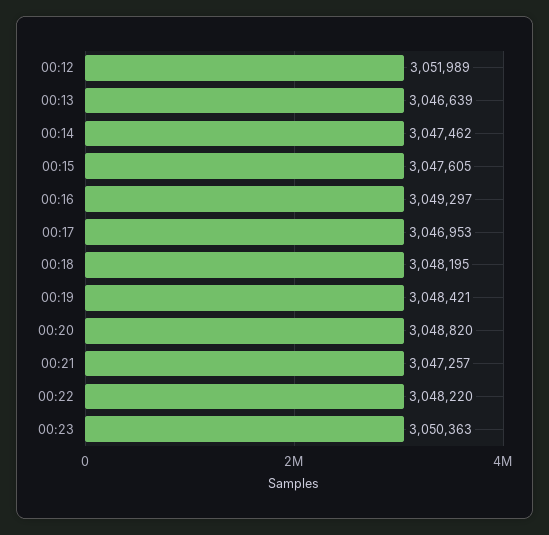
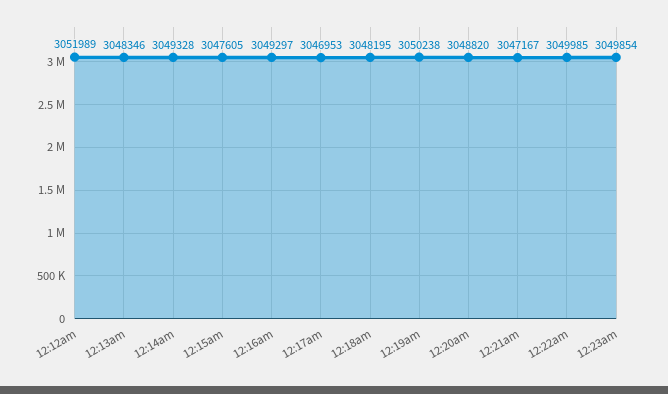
  {
    "00:12": 3051989,
-   "00:13": 3046639,
+   "00:13": 3048346,
-   "00:14": 3047462,
+   "00:14": 3049328,
    "00:15": 3047605,
    "00:16": 3049297,
    "00:17": 3046953,
    "00:18": 3048195,
-   "00:19": 3048421,
+   "00:19": 3050238,
    "00:20": 3048820,
-   "00:21": 3047257,
+   "00:21": 3047167,
-   "00:22": 3048220,
+   "00:22": 3049985,
-   "00:23": 3050363
+   "00:23": 3049854
  }

